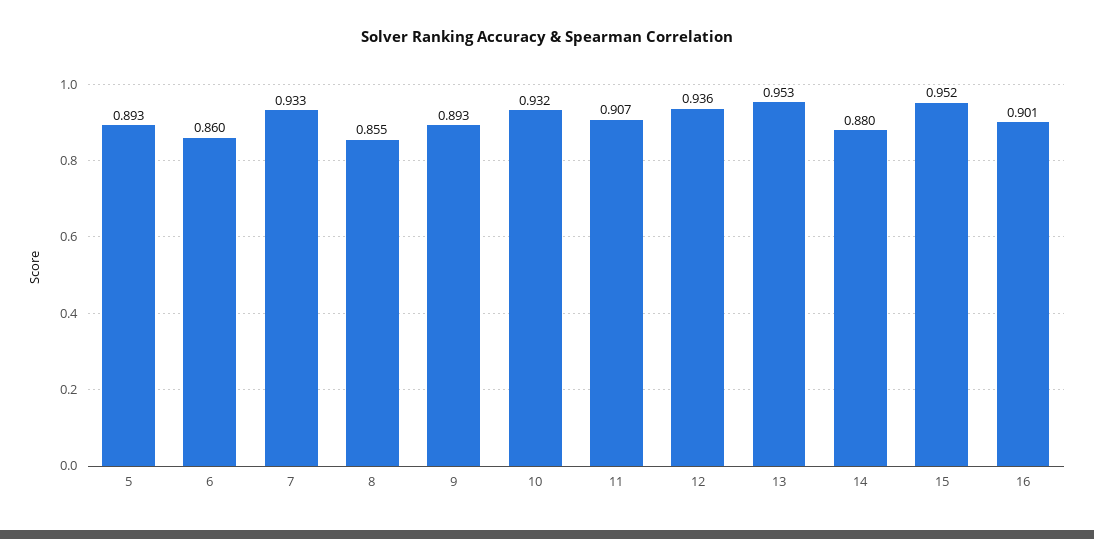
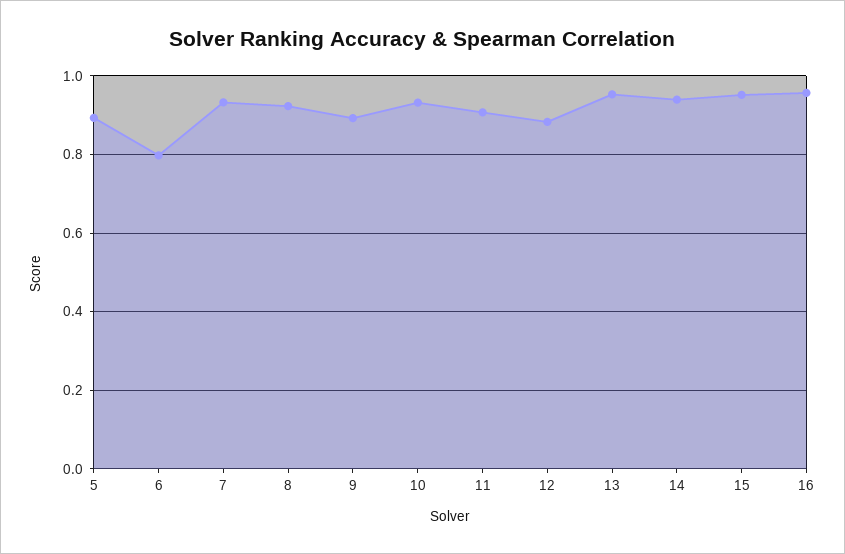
  {
    "5": 0.893,
-   "6": 0.86,
+   "6": 0.8,
    "7": 0.933,
-   "8": 0.855,
+   "8": 0.92,
    "9": 0.893,
    "10": 0.932,
    "11": 0.907,
-   "12": 0.936,
+   "12": 0.88,
    "13": 0.953,
-   "14": 0.88,
+   "14": 0.94,
    "15": 0.952,
-   "16": 0.901
+   "16": 0.96
  }

